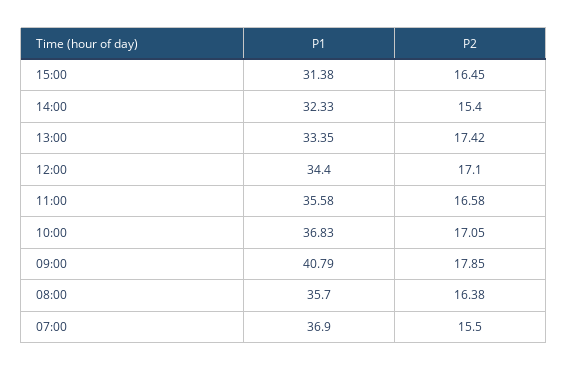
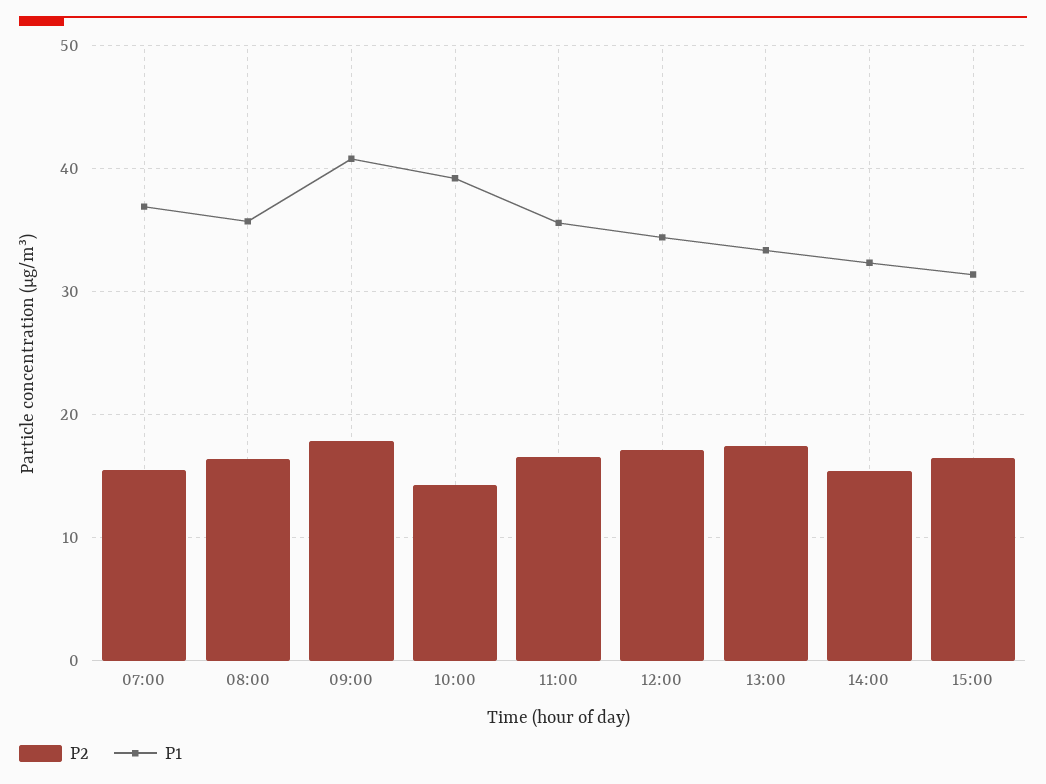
  {
    "P1": {
      "15:00": 31.38,
      "14:00": 32.33,
      "13:00": 33.35,
      "12:00": 34.4,
      "11:00": 35.58,
-     "10:00": 36.83,
+     "10:00": 39,
      "09:00": 40.79,
      "08:00": 35.7,
      "07:00": 36.9
    },
    "P2": {
      "15:00": 16.45,
      "14:00": 15.4,
      "13:00": 17.42,
      "12:00": 17.1,
      "11:00": 16.58,
-     "10:00": 17.05,
+     "10:00": 14,
      "09:00": 17.85,
      "08:00": 16.38,
      "07:00": 15.5
    }
  }

